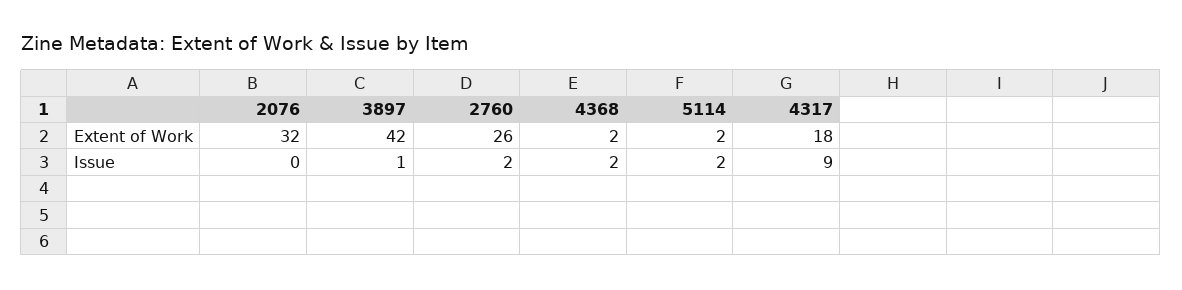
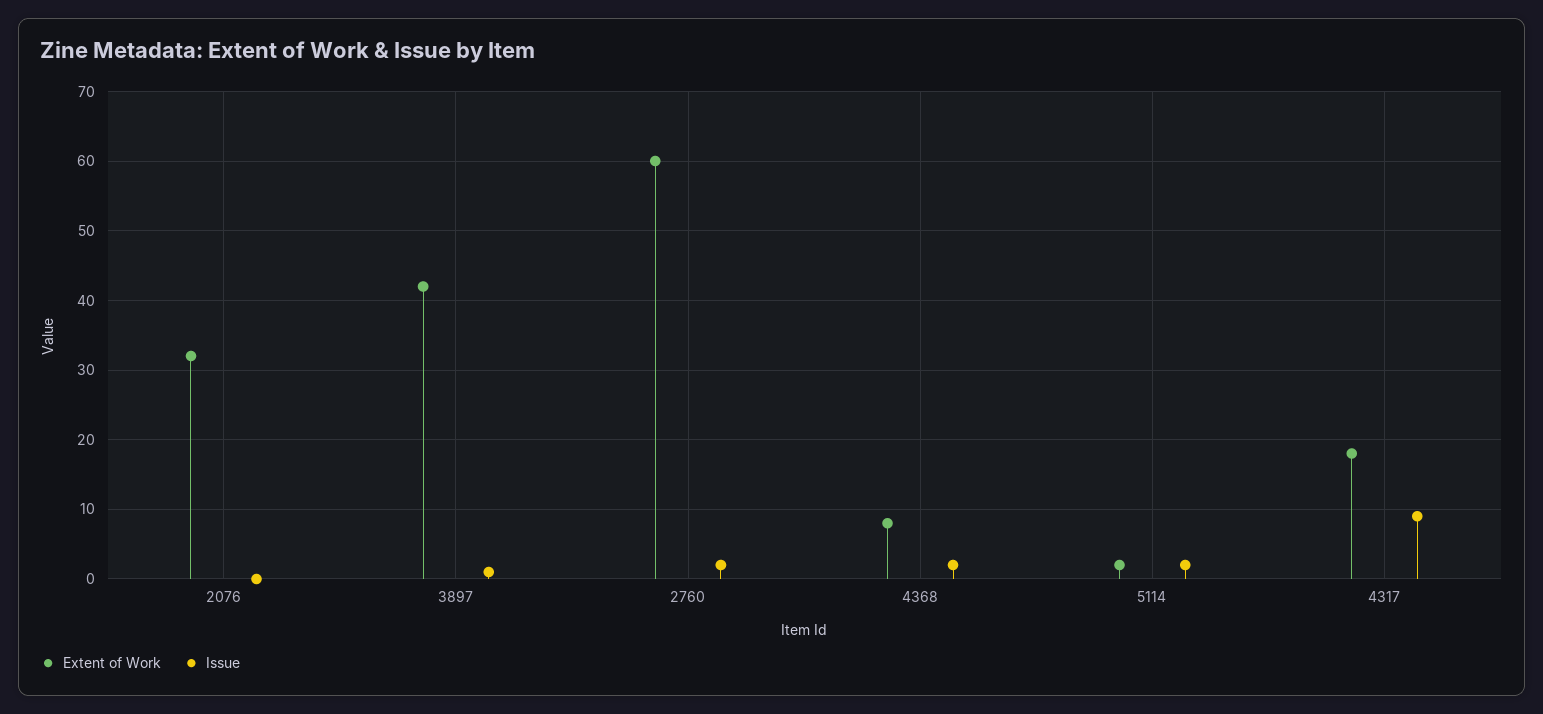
  {
    "Extent of Work": {
      "2076": 32,
      "3897": 42,
-     "2760": 26,
+     "2760": 60,
-     "4368": 2,
+     "4368": 8,
      "5114": 2,
      "4317": 18
    },
    "Issue": {
      "2076": 0,
      "3897": 1,
      "2760": 2,
      "4368": 2,
      "5114": 2,
      "4317": 9
    }
  }

